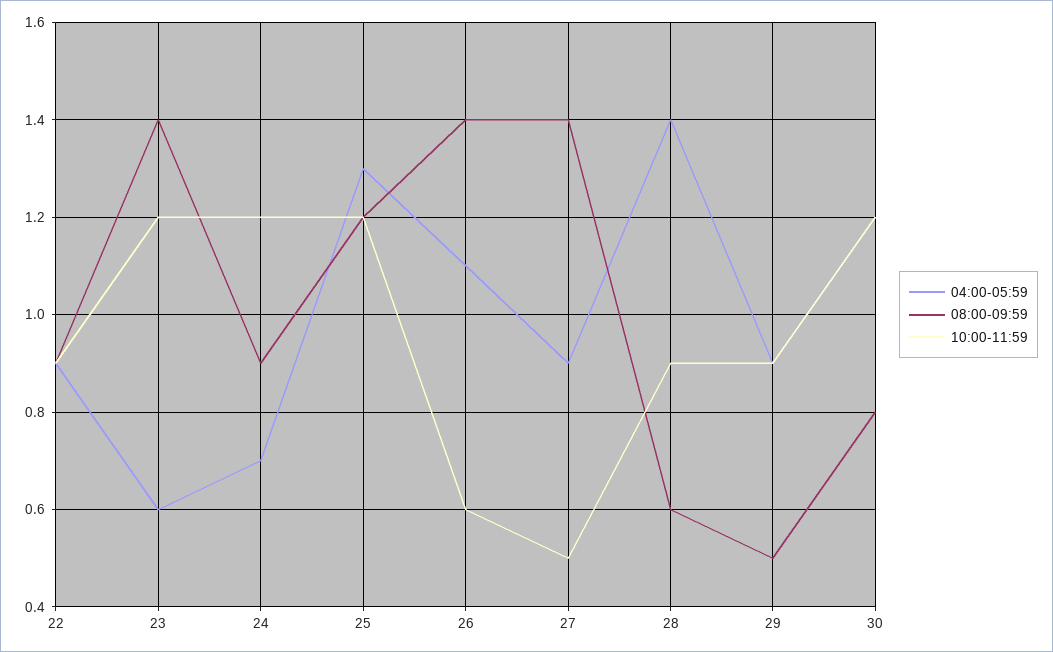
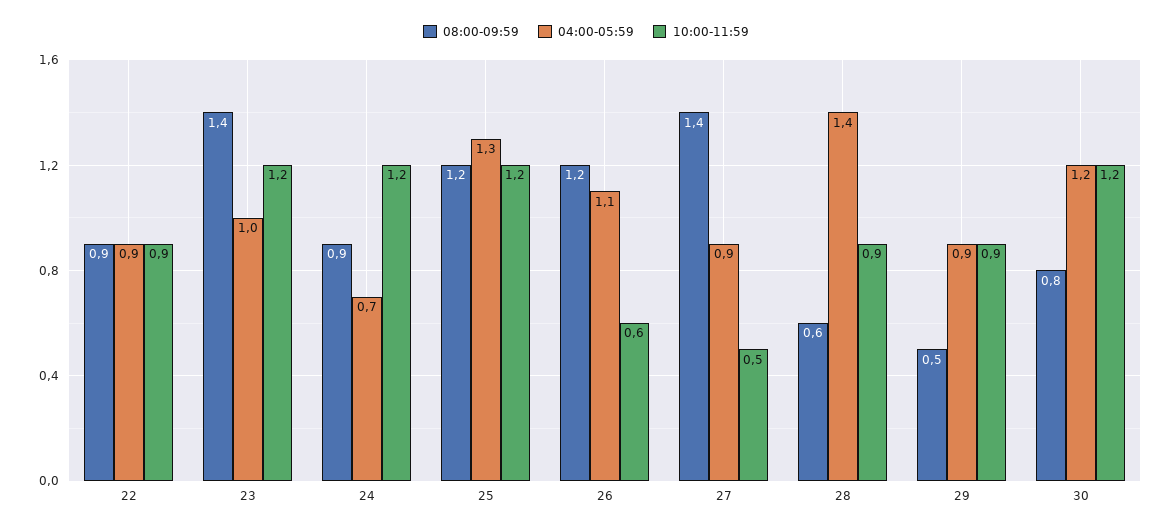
  {
    "04:00-05:59": {
      "22": 0.9,
-     "23": 0.6,
+     "23": 1,
      "24": 0.7,
      "25": 1.3,
      "26": 1.1,
      "27": 0.9,
      "28": 1.4,
      "29": 0.9,
      "30": 1.2
    },
    "08:00-09:59": {
      "22": 0.9,
      "23": 1.4,
      "24": 0.9,
      "25": 1.2,
-     "26": 1.4,
+     "26": 1.2,
      "27": 1.4,
      "28": 0.6,
      "29": 0.5,
      "30": 0.8
    },
    "10:00-11:59": {
      "22": 0.9,
      "23": 1.2,
      "24": 1.2,
      "25": 1.2,
      "26": 0.6,
      "27": 0.5,
      "28": 0.9,
      "29": 0.9,
      "30": 1.2
    }
  }

